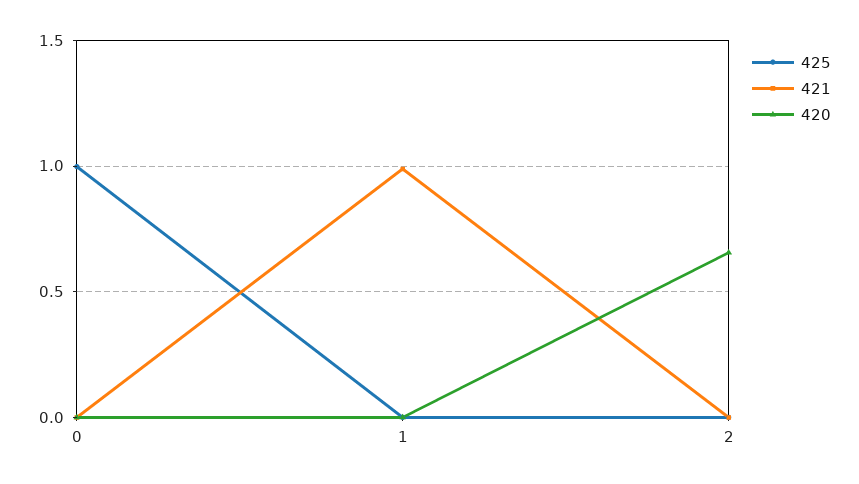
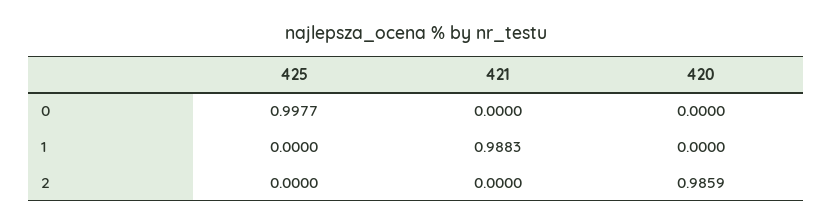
  {
    "425": {
      "0": 0.9977,
      "1": 0,
      "2": 0
    },
    "421": {
      "0": 0,
      "1": 0.9883,
      "2": 0
    },
    "420": {
      "0": 0,
      "1": 0,
-     "2": 0.65
+     "2": 0.9859
    }
  }

